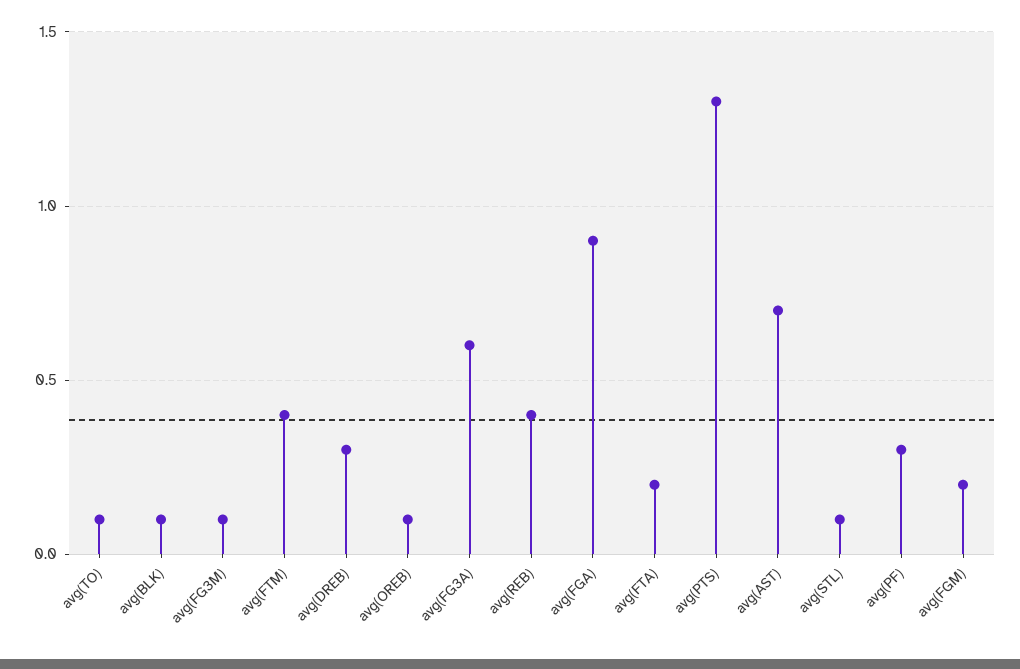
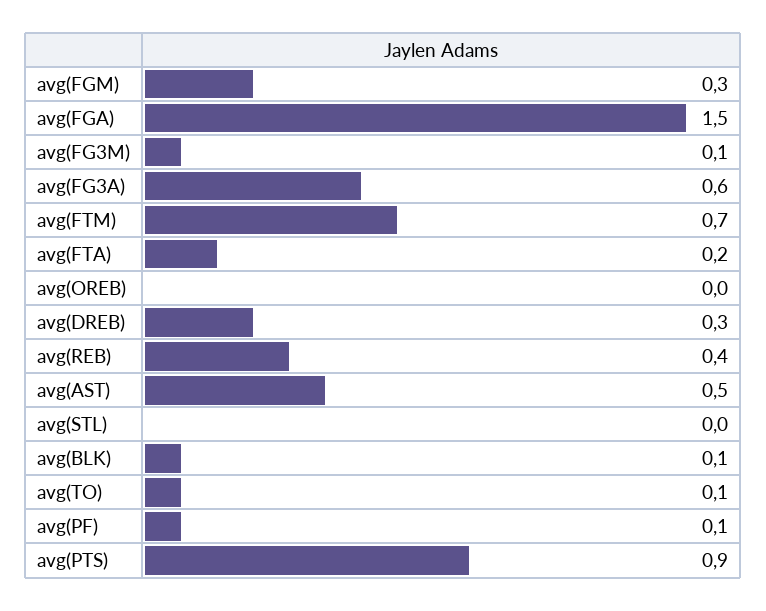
  {
    "avg(TO)": 0.1,
    "avg(BLK)": 0.1,
    "avg(FG3M)": 0.1,
-   "avg(FTM)": 0.4,
+   "avg(FTM)": 0.7,
    "avg(DREB)": 0.3,
-   "avg(OREB)": 0.1,
+   "avg(OREB)": 0,
    "avg(FG3A)": 0.6,
    "avg(REB)": 0.4,
-   "avg(FGA)": 0.9,
+   "avg(FGA)": 1.5,
    "avg(FTA)": 0.2,
-   "avg(PTS)": 1.3,
+   "avg(PTS)": 0.9,
-   "avg(AST)": 0.7,
+   "avg(AST)": 0.5,
-   "avg(STL)": 0.1,
+   "avg(STL)": 0,
-   "avg(PF)": 0.3,
+   "avg(PF)": 0.1,
-   "avg(FGM)": 0.2
+   "avg(FGM)": 0.3
  }

